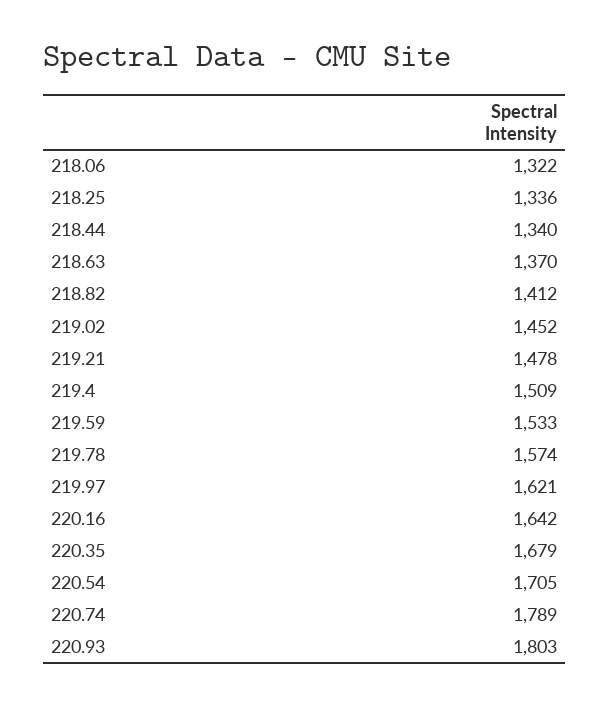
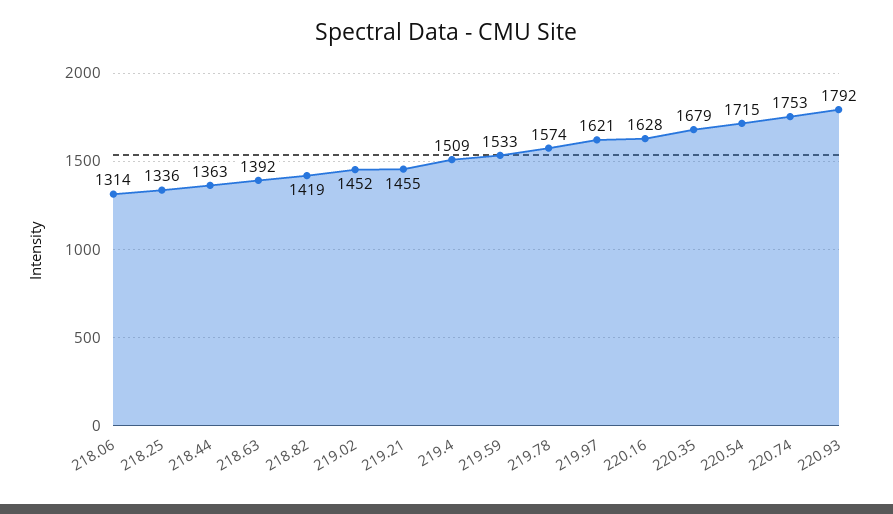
  {
-   "218.06": 1322,
+   "218.06": 1314,
    "218.25": 1336,
-   "218.44": 1340,
+   "218.44": 1363,
-   "218.63": 1370,
+   "218.63": 1392,
-   "218.82": 1412,
+   "218.82": 1419,
    "219.02": 1452,
-   "219.21": 1478,
+   "219.21": 1455,
    "219.4": 1509,
    "219.59": 1533,
    "219.78": 1574,
    "219.97": 1621,
-   "220.16": 1642,
+   "220.16": 1628,
    "220.35": 1679,
-   "220.54": 1705,
+   "220.54": 1715,
-   "220.74": 1789,
+   "220.74": 1753,
-   "220.93": 1803
+   "220.93": 1792
  }

